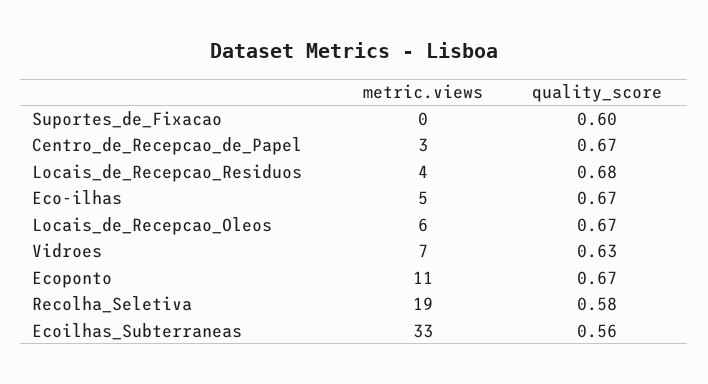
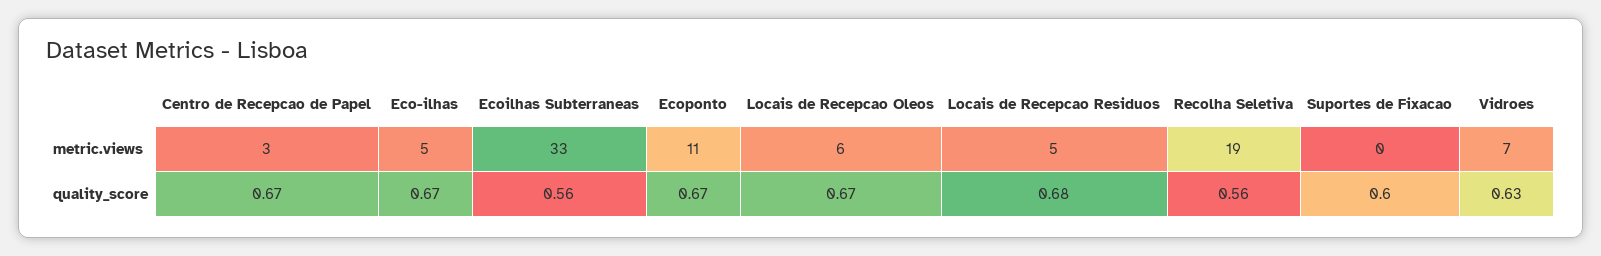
  {
    "metric.views": {
      "Suportes_de_Fixacao": 0,
      "Centro_de_Recepcao_de_Papel": 3,
-     "Locais_de_Recepcao_Residuos": 4,
+     "Locais_de_Recepcao_Residuos": 5,
      "Eco-ilhas": 5,
      "Locais_de_Recepcao_Oleos": 6,
      "Vidroes": 7,
      "Ecoponto": 11,
      "Recolha_Seletiva": 19,
      "Ecoilhas_Subterraneas": 33
    },
    "quality_score": {
      "Suportes_de_Fixacao": 0.6,
      "Centro_de_Recepcao_de_Papel": 0.67,
      "Locais_de_Recepcao_Residuos": 0.68,
      "Eco-ilhas": 0.67,
      "Locais_de_Recepcao_Oleos": 0.67,
      "Vidroes": 0.63,
      "Ecoponto": 0.67,
-     "Recolha_Seletiva": 0.58,
+     "Recolha_Seletiva": 0.56,
      "Ecoilhas_Subterraneas": 0.56
    }
  }

